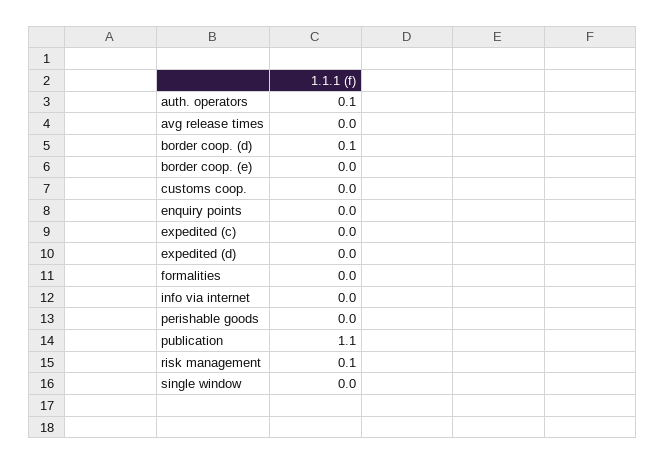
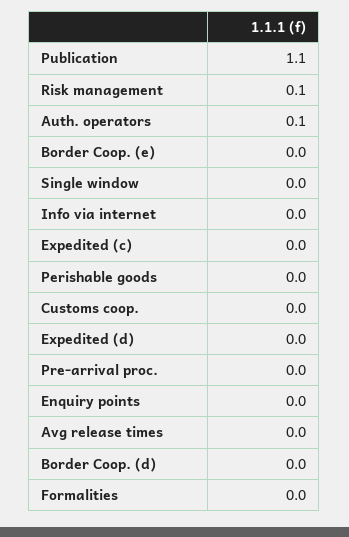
  {
    "auth. operators": 0.1,
    "avg release times": 0,
-   "border coop. (d)": 0.1,
+   "border coop. (d)": 0,
    "border coop. (e)": 0,
    "customs coop.": 0,
    "enquiry points": 0,
    "expedited (c)": 0,
    "expedited (d)": 0,
    "formalities": 0,
    "info via internet": 0,
    "perishable goods": 0,
    "publication": 1.1,
    "risk management": 0.1,
-   "single window": 0
+   "single window": 0,
+   "Pre-arrival proc.": 0
  }

